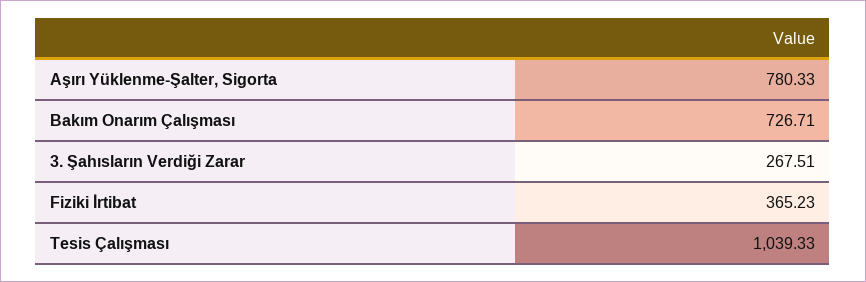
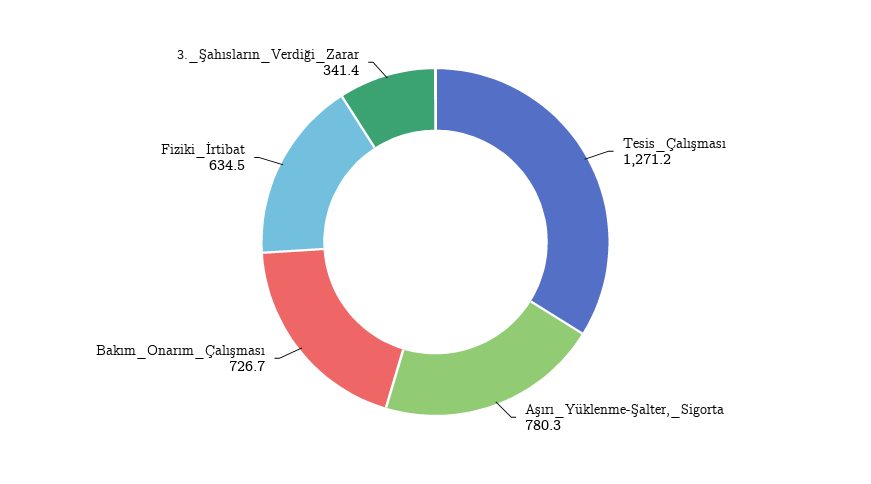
  {
    "Aşırı Yüklenme-Şalter, Sigorta": 780.33,
    "Bakım Onarım Çalışması": 726.71,
-   "3. Şahısların Verdiği Zarar": 267.51,
+   "3. Şahısların Verdiği Zarar": 341.4,
-   "Fiziki İrtibat": 365.23,
+   "Fiziki İrtibat": 634.5,
-   "Tesis Çalışması": 1039.33
+   "Tesis Çalışması": 1271.2
  }

